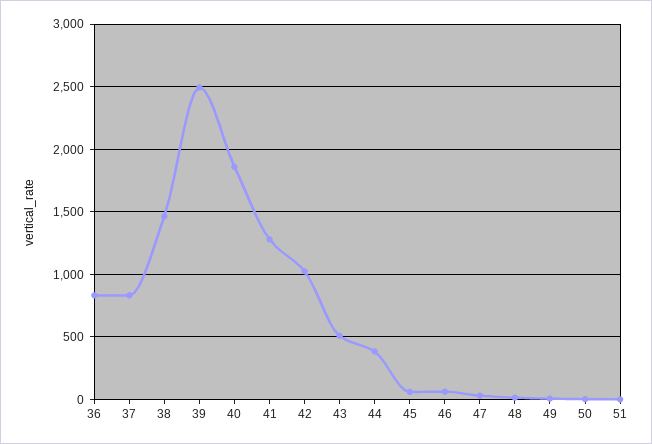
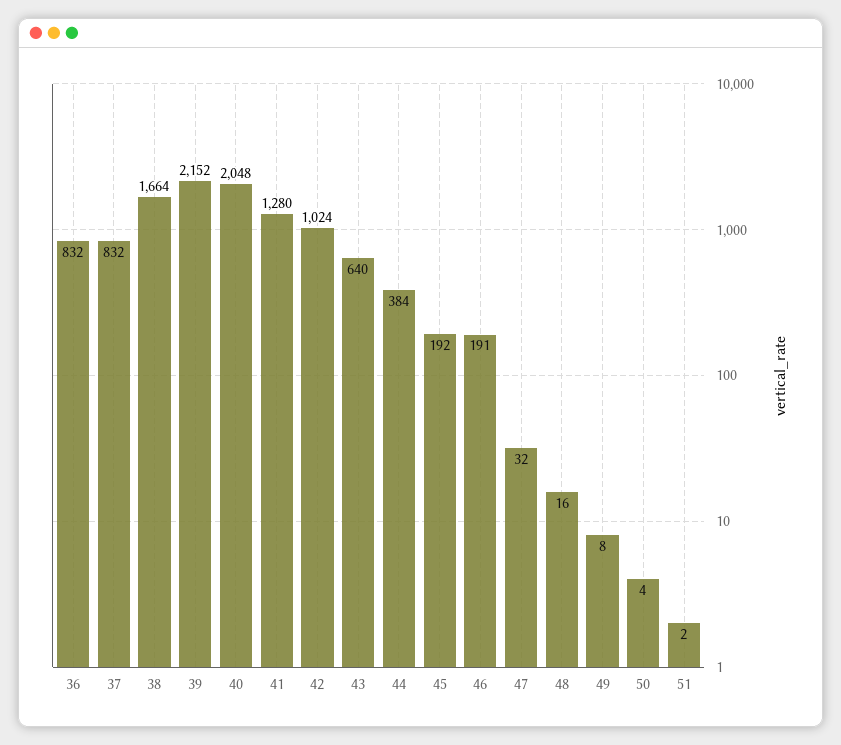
  {
    "36": 832,
    "37": 832,
-   "38": 1450,
+   "38": 1664,
-   "39": 2500,
+   "39": 2152,
-   "40": 1850,
+   "40": 2048,
    "41": 1280,
    "42": 1024,
-   "43": 500,
+   "43": 640,
    "44": 384,
-   "45": 50,
+   "45": 192,
-   "46": 50,
+   "46": 191,
    "47": 32,
    "48": 16,
    "49": 8,
    "50": 4,
    "51": 2
  }

